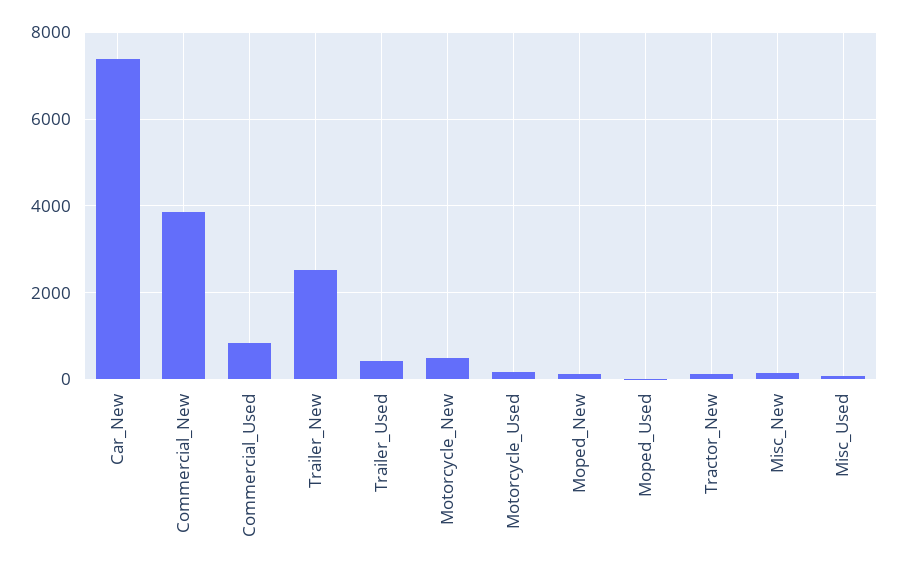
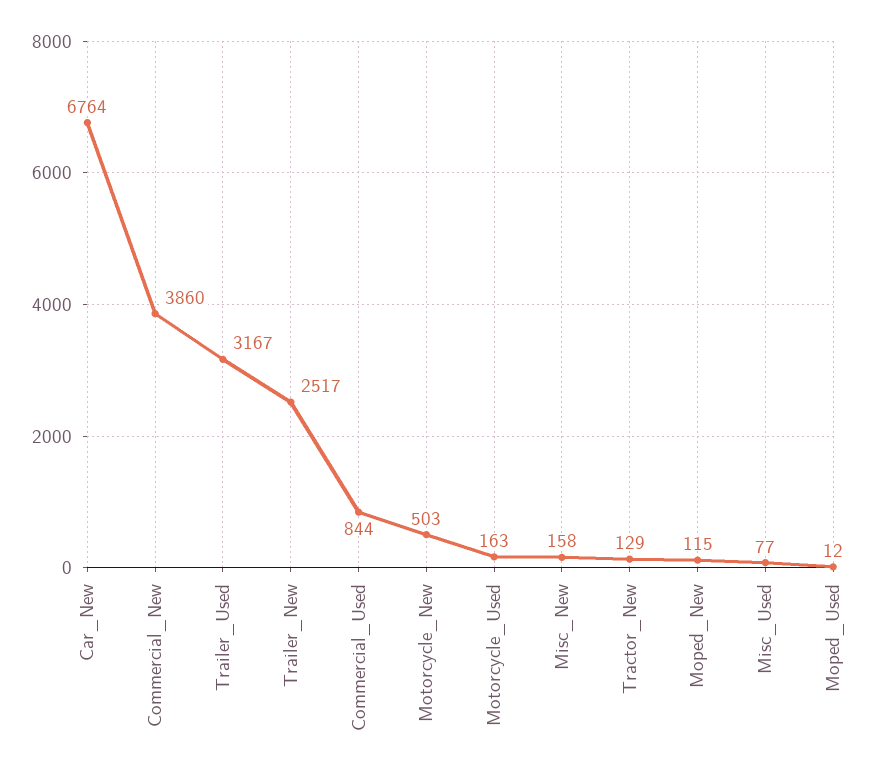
  {
-   "Car_New": 7400,
+   "Car_New": 6764,
    "Commercial_New": 3860,
    "Commercial_Used": 844,
    "Trailer_New": 2517,
-   "Trailer_Used": 400,
+   "Trailer_Used": 3167,
    "Motorcycle_New": 503,
    "Motorcycle_Used": 163,
    "Moped_New": 115,
    "Moped_Used": 12,
    "Tractor_New": 129,
    "Misc_New": 158,
    "Misc_Used": 77
  }

